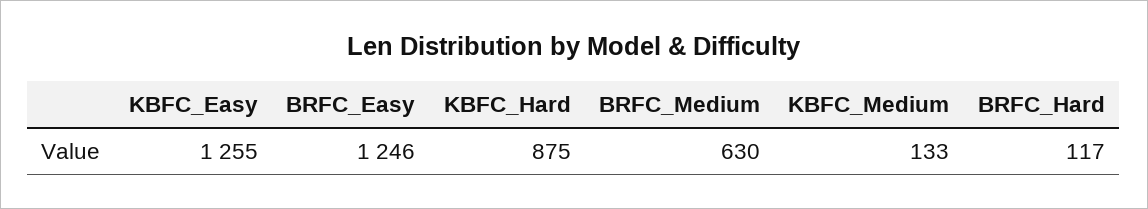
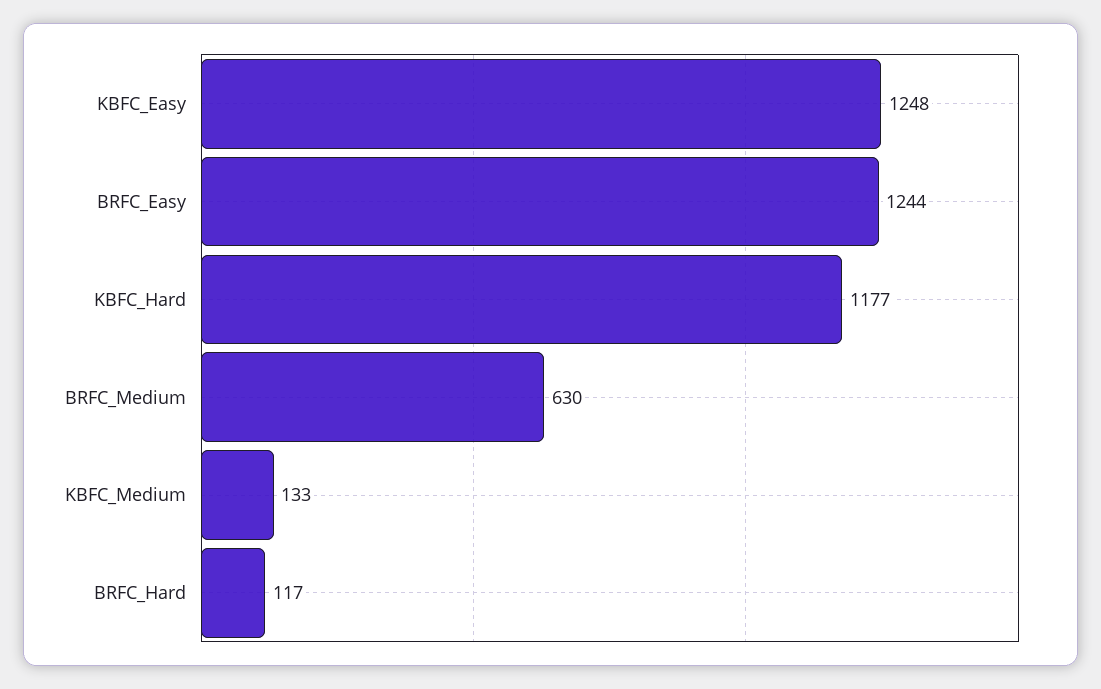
  {
-   "KBFC_Easy": 1255,
+   "KBFC_Easy": 1248,
-   "BRFC_Easy": 1246,
+   "BRFC_Easy": 1244,
-   "KBFC_Hard": 875,
+   "KBFC_Hard": 1177,
    "BRFC_Medium": 630,
    "KBFC_Medium": 133,
    "BRFC_Hard": 117
  }

